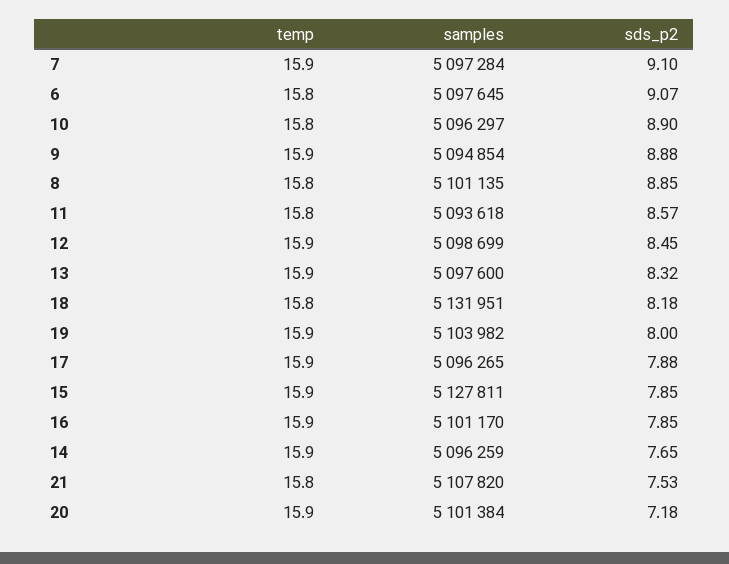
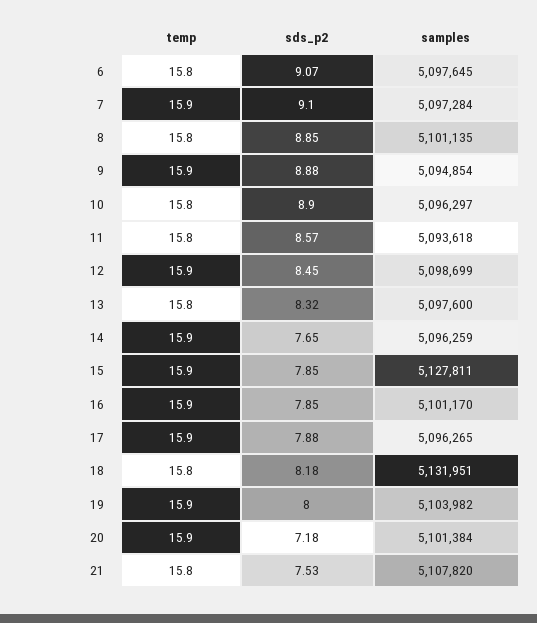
  {
    "temp": {
      "7": 15.9,
      "6": 15.8,
      "10": 15.8,
      "9": 15.9,
      "8": 15.8,
      "11": 15.8,
      "12": 15.9,
-     "13": 15.9,
+     "13": 15.8,
      "18": 15.8,
      "19": 15.9,
      "17": 15.9,
      "15": 15.9,
      "16": 15.9,
      "14": 15.9,
      "21": 15.8,
      "20": 15.9
    },
    "samples": {
      "7": 5097284,
      "6": 5097645,
      "10": 5096297,
      "9": 5094854,
      "8": 5101135,
      "11": 5093618,
      "12": 5098699,
      "13": 5097600,
      "18": 5131951,
      "19": 5103982,
      "17": 5096265,
      "15": 5127811,
      "16": 5101170,
      "14": 5096259,
      "21": 5107820,
      "20": 5101384
    },
    "sds_p2": {
      "7": 9.1,
      "6": 9.07,
      "10": 8.9,
      "9": 8.88,
      "8": 8.85,
      "11": 8.57,
      "12": 8.45,
      "13": 8.32,
      "18": 8.18,
      "19": 8,
      "17": 7.88,
      "15": 7.85,
      "16": 7.85,
      "14": 7.65,
      "21": 7.53,
      "20": 7.18
    }
  }

